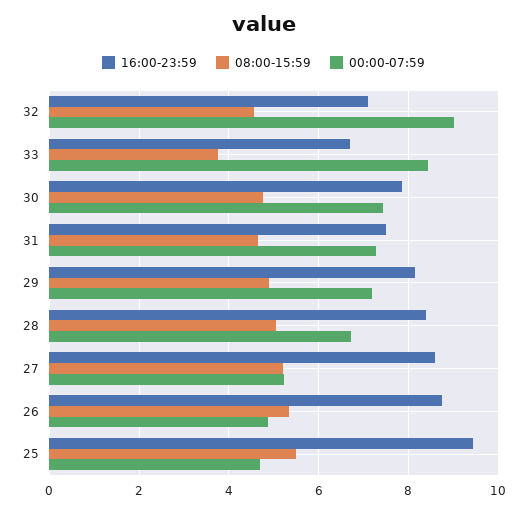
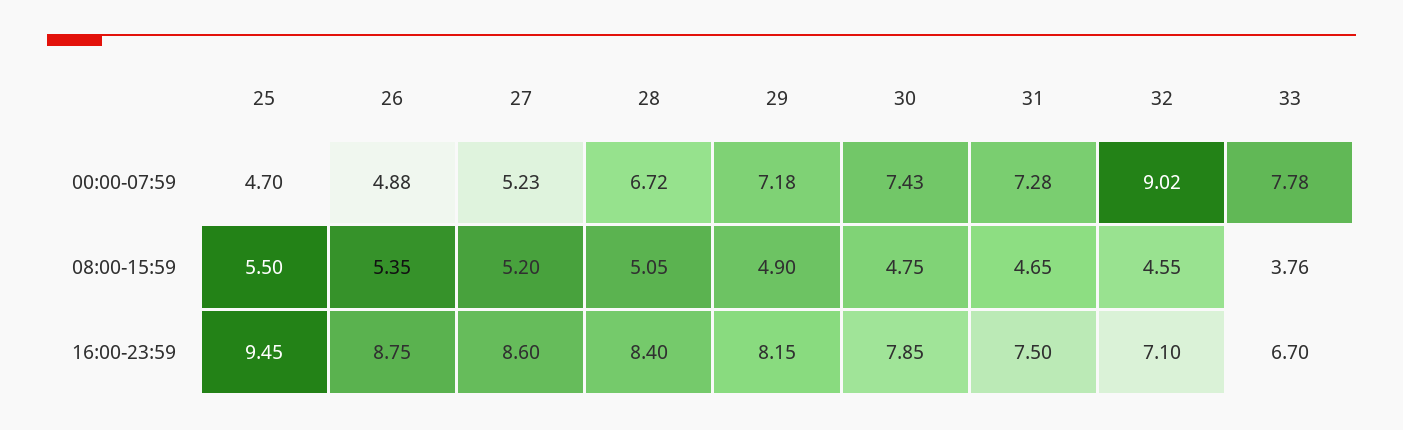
  {
    "16:00-23:59": {
      "32": 7.1,
      "33": 6.7,
      "30": 7.85,
      "31": 7.5,
      "29": 8.15,
      "28": 8.4,
      "27": 8.6,
      "26": 8.75,
      "25": 9.45
    },
    "08:00-15:59": {
      "32": 4.55,
      "33": 3.76,
      "30": 4.75,
      "31": 4.65,
      "29": 4.9,
      "28": 5.05,
      "27": 5.2,
      "26": 5.35,
      "25": 5.5
    },
    "00:00-07:59": {
      "32": 9.02,
-     "33": 8.4,
+     "33": 7.78,
      "30": 7.43,
      "31": 7.28,
      "29": 7.18,
      "28": 6.72,
      "27": 5.23,
      "26": 4.88,
      "25": 4.7
    }
  }

